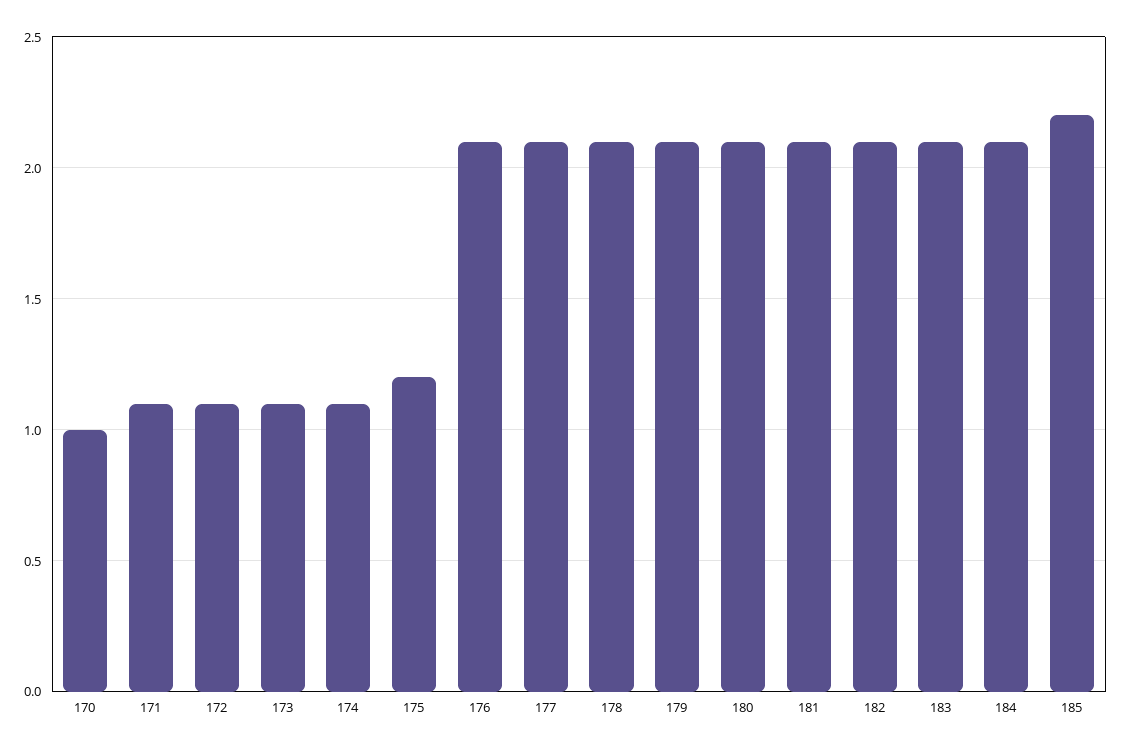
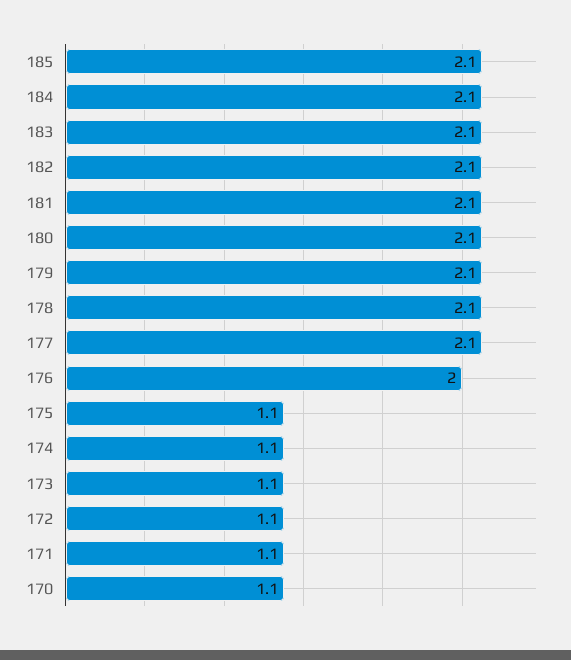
  {
-   "170": 1,
+   "170": 1.1,
    "171": 1.1,
    "172": 1.1,
    "173": 1.1,
    "174": 1.1,
-   "175": 1.2,
+   "175": 1.1,
-   "176": 2.1,
+   "176": 2,
    "177": 2.1,
    "178": 2.1,
    "179": 2.1,
    "180": 2.1,
    "181": 2.1,
    "182": 2.1,
    "183": 2.1,
    "184": 2.1,
-   "185": 2.2
+   "185": 2.1
  }

